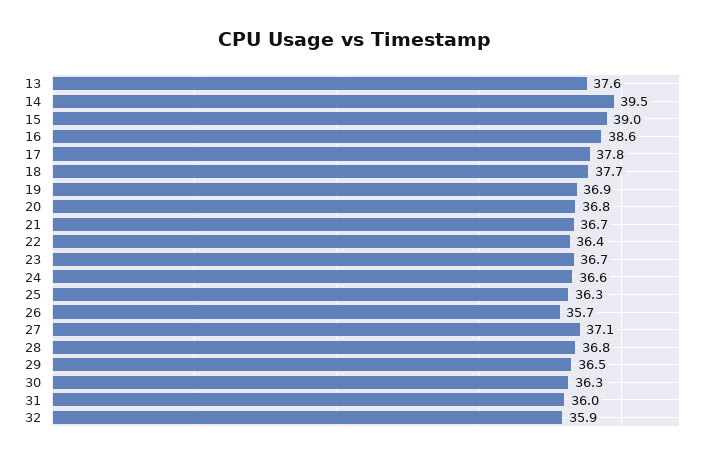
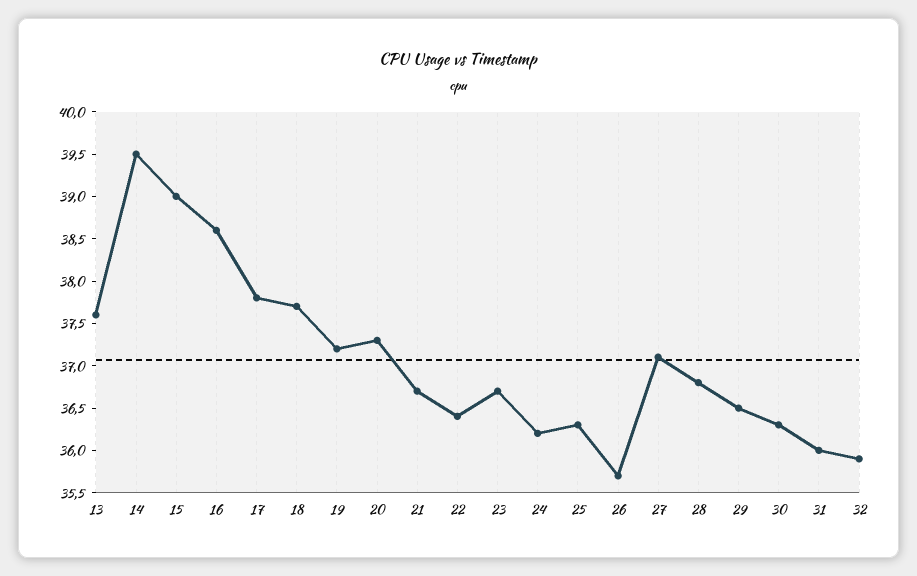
  {
    "13": 37.6,
    "14": 39.5,
    "15": 39,
    "16": 38.6,
    "17": 37.8,
    "18": 37.7,
-   "19": 36.9,
+   "19": 37.2,
-   "20": 36.8,
+   "20": 37.3,
    "21": 36.7,
    "22": 36.4,
    "23": 36.7,
-   "24": 36.6,
+   "24": 36.2,
    "25": 36.3,
    "26": 35.7,
    "27": 37.1,
    "28": 36.8,
    "29": 36.5,
    "30": 36.3,
    "31": 36,
    "32": 35.9
  }

